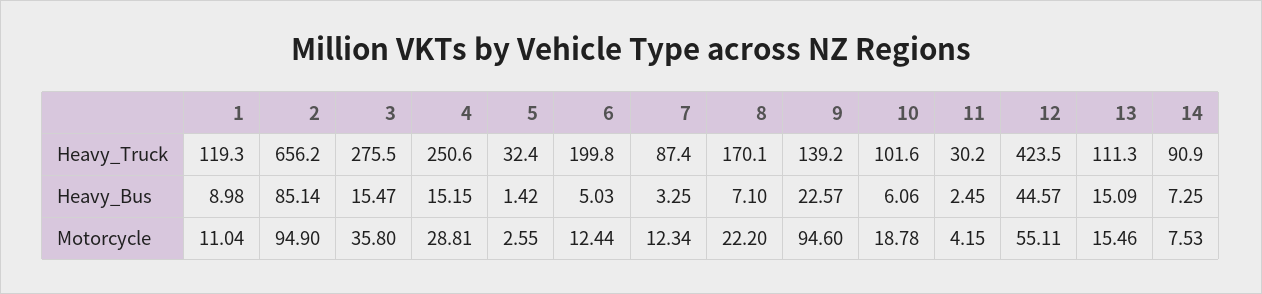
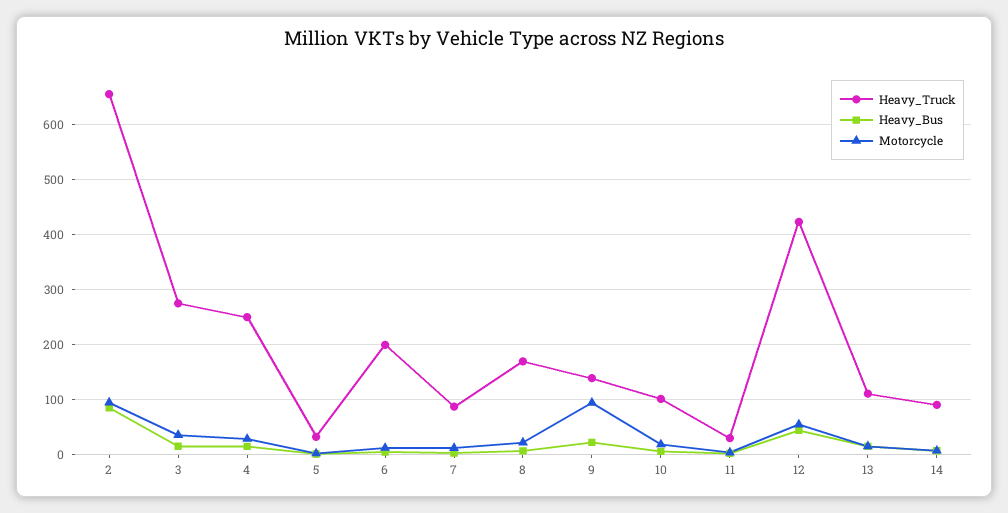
  {
    "Heavy_Truck": {
-     "1": 119.3,
      "2": 656.2,
      "3": 275.5,
      "4": 250.6,
      "5": 32.4,
      "6": 199.8,
      "7": 87.4,
      "8": 170.1,
      "9": 139.2,
      "10": 101.6,
      "11": 30.2,
      "12": 423.5,
      "13": 111.3,
      "14": 90.9
    },
    "Heavy_Bus": {
-     "1": 8.98,
      "2": 85.14,
      "3": 15.47,
      "4": 15.15,
      "5": 1.42,
      "6": 5.03,
      "7": 3.25,
      "8": 7.1,
      "9": 22.57,
      "10": 6.06,
      "11": 2.45,
      "12": 44.57,
      "13": 15.09,
      "14": 7.25
    },
    "Motorcycle": {
-     "1": 11.04,
      "2": 94.9,
      "3": 35.8,
      "4": 28.81,
      "5": 2.55,
      "6": 12.44,
      "7": 12.34,
      "8": 22.2,
      "9": 94.6,
      "10": 18.78,
      "11": 4.15,
      "12": 55.11,
      "13": 15.46,
      "14": 7.53
    }
  }

